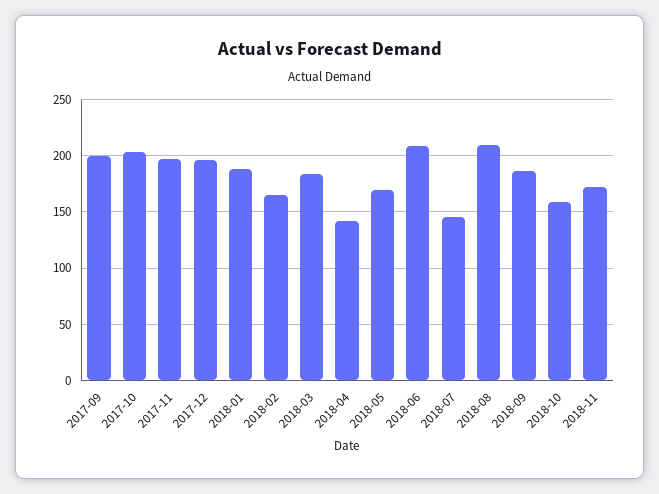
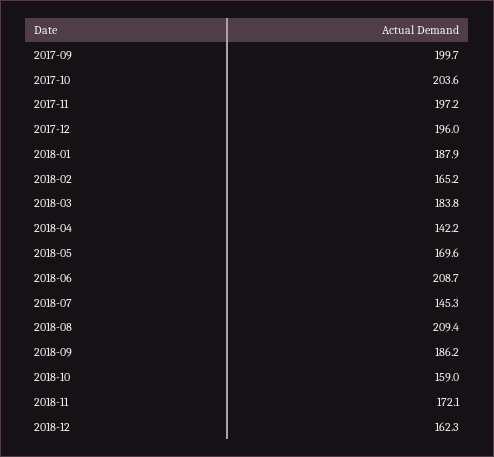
  {
    "2017-09": 199.7,
    "2017-10": 203.6,
    "2017-11": 197.2,
    "2017-12": 196,
    "2018-01": 187.9,
    "2018-02": 165.2,
    "2018-03": 183.8,
    "2018-04": 142.2,
    "2018-05": 169.6,
    "2018-06": 208.7,
    "2018-07": 145.3,
    "2018-08": 209.4,
    "2018-09": 186.2,
    "2018-10": 159,
-   "2018-11": 172.1
+   "2018-11": 172.1,
+   "2018-12": 162.3
  }

